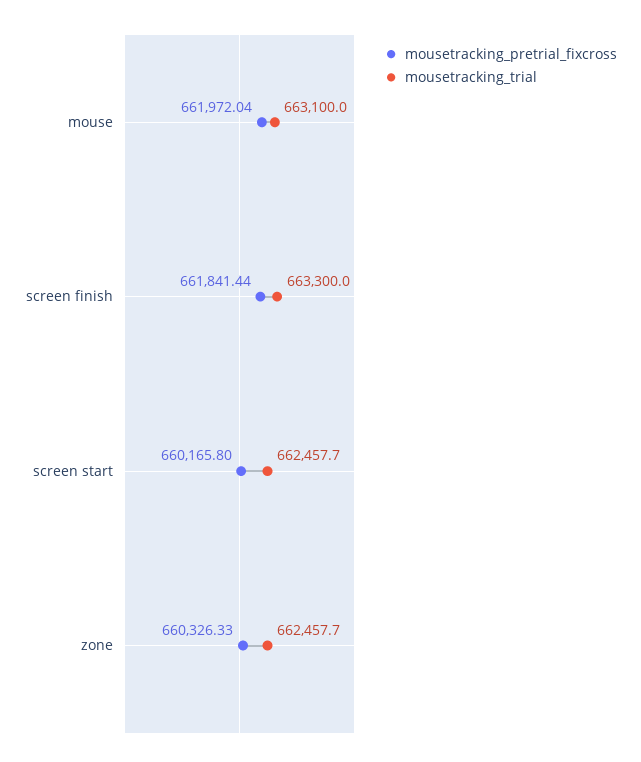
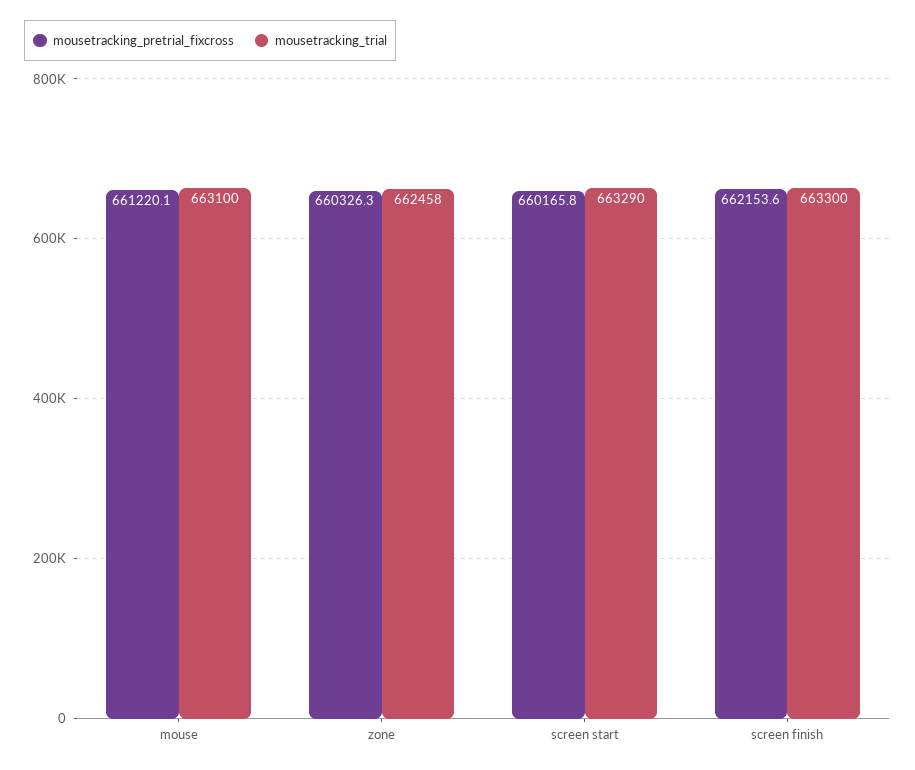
  {
    "mousetracking_pretrial_fixcross": {
-     "mouse": 661972.04,
+     "mouse": 661220.1,
-     "screen finish": 661841.44,
+     "screen finish": 662153.6,
      "screen start": 660165.8,
      "zone": 660326.33
    },
    "mousetracking_trial": {
      "mouse": 663100,
      "screen finish": 663300,
-     "screen start": 662457.7,
+     "screen start": 663290,
      "zone": 662457.7
    }
  }

